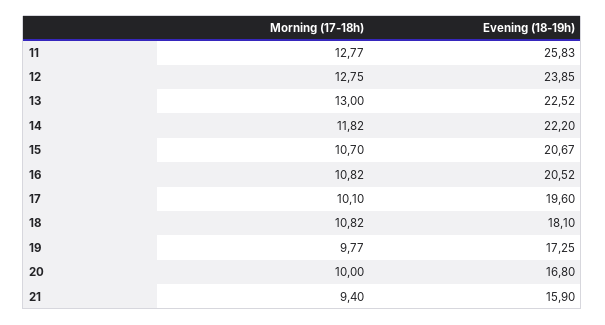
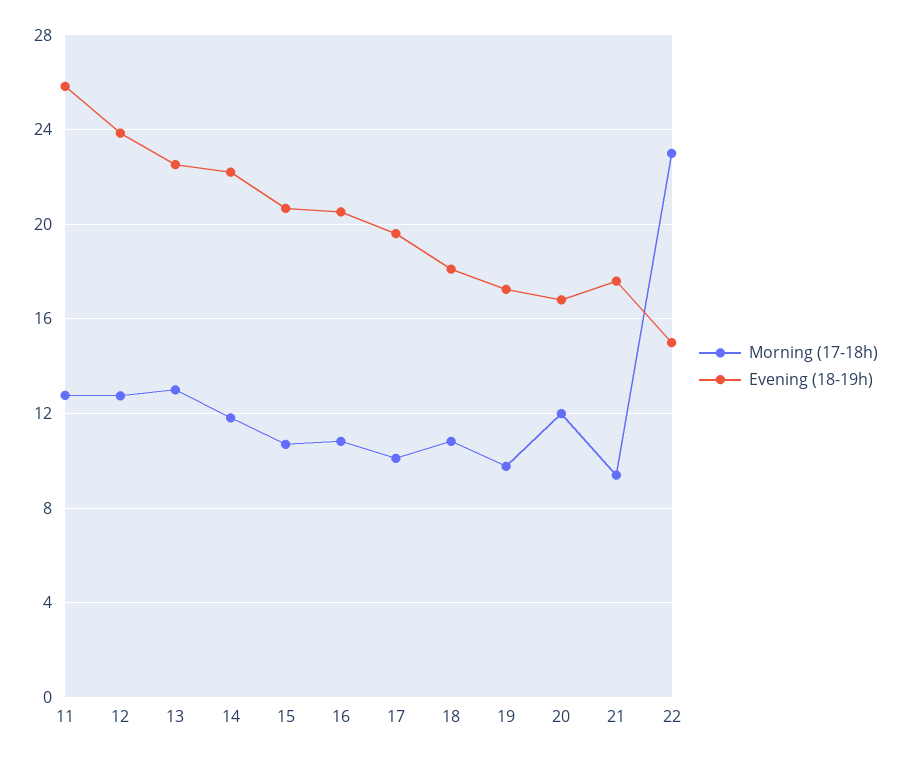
  {
    "Morning (17-18h)": {
      "11": 12.77,
      "12": 12.75,
      "13": 13,
      "14": 11.82,
      "15": 10.7,
      "16": 10.82,
      "17": 10.1,
      "18": 10.82,
      "19": 9.77,
-     "20": 10,
+     "20": 12,
-     "21": 9.4
+     "21": 9.4,
+     "22": 23
    },
    "Evening (18-19h)": {
      "11": 25.83,
      "12": 23.85,
      "13": 22.52,
      "14": 22.2,
      "15": 20.67,
      "16": 20.52,
      "17": 19.6,
      "18": 18.1,
      "19": 17.25,
      "20": 16.8,
-     "21": 15.9
+     "21": 17.5,
+     "22": 15
    }
  }

